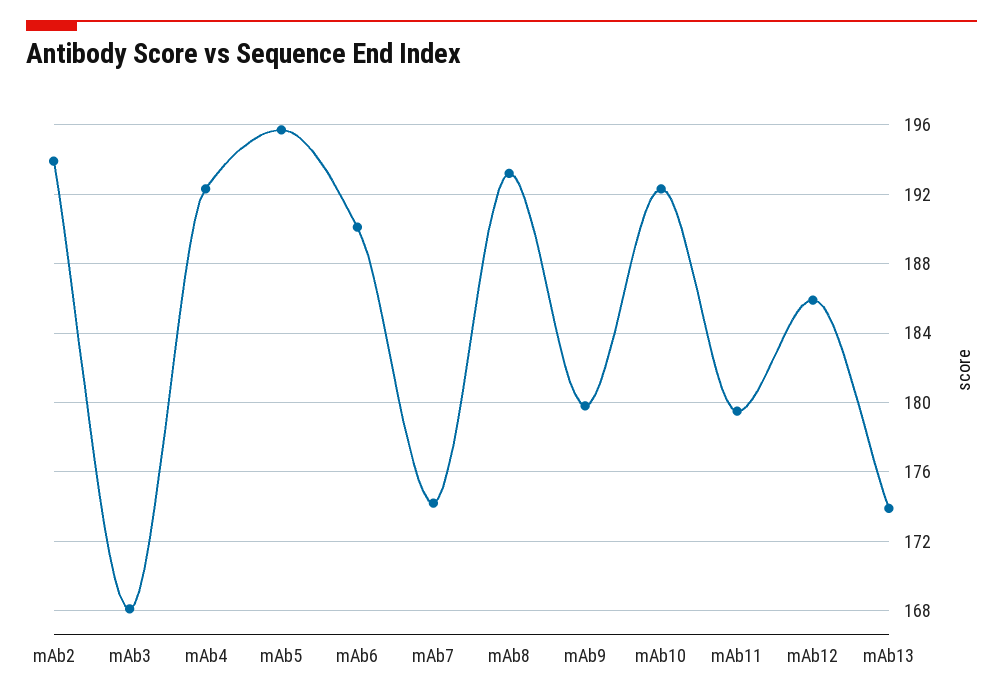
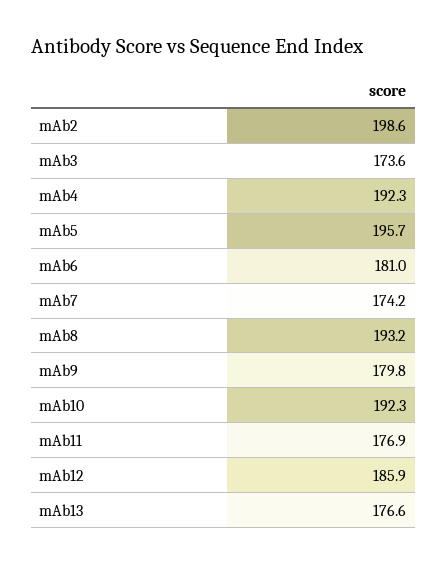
  {
-   "mAb2": 194,
+   "mAb2": 198.6,
-   "mAb3": 168,
+   "mAb3": 173.6,
    "mAb4": 192.3,
    "mAb5": 195.7,
-   "mAb6": 190,
+   "mAb6": 181,
    "mAb7": 174.2,
    "mAb8": 193.2,
    "mAb9": 179.8,
    "mAb10": 192.3,
-   "mAb11": 179.5,
+   "mAb11": 176.9,
    "mAb12": 185.9,
-   "mAb13": 174
+   "mAb13": 176.6
  }

